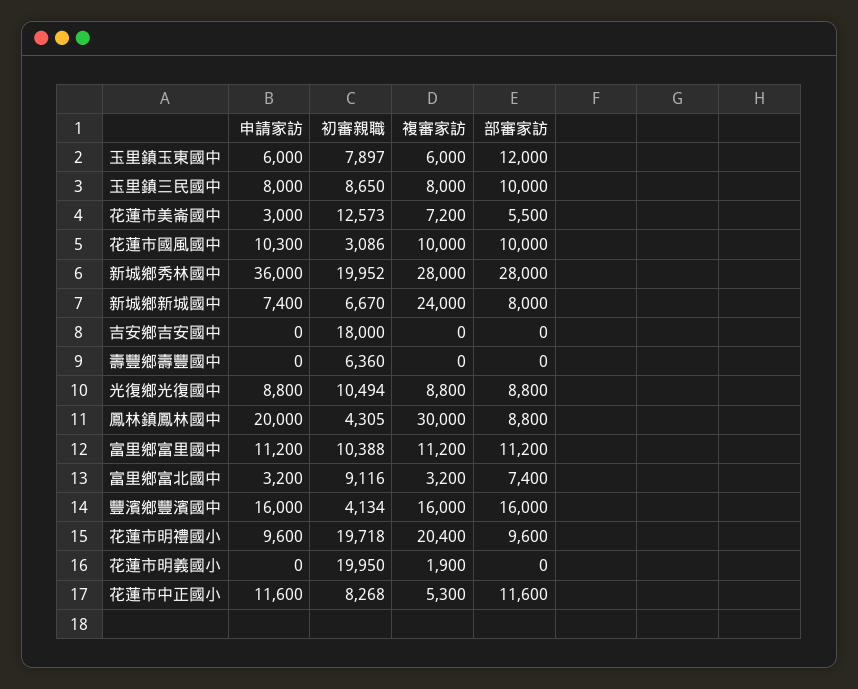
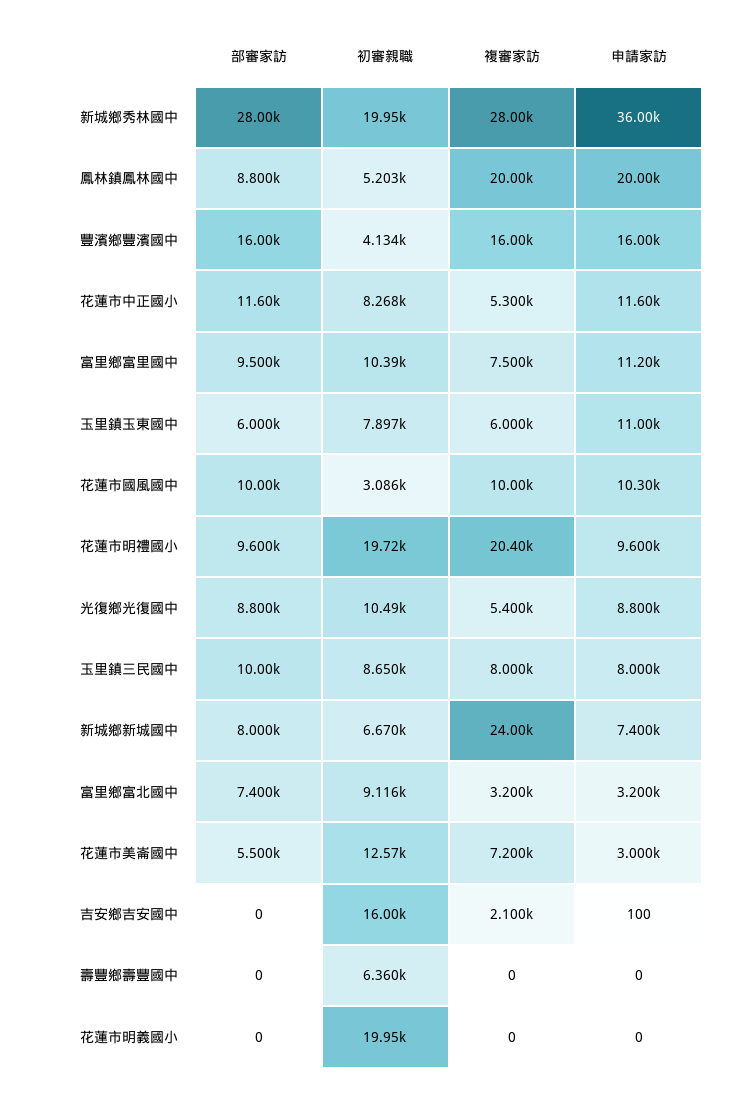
  {
    "申請家訪": {
-     "玉里鎮玉東國中": 6000,
+     "玉里鎮玉東國中": 11000,
      "玉里鎮三民國中": 8000,
      "花蓮市美崙國中": 3000,
      "花蓮市國風國中": 10300,
      "新城鄉秀林國中": 36000,
      "新城鄉新城國中": 7400,
-     "吉安鄉吉安國中": 0,
+     "吉安鄉吉安國中": 100,
      "壽豐鄉壽豐國中": 0,
      "光復鄉光復國中": 8800,
      "鳳林鎮鳳林國中": 20000,
      "富里鄉富里國中": 11200,
      "富里鄉富北國中": 3200,
      "豐濱鄉豐濱國中": 16000,
      "花蓮市明禮國小": 9600,
      "花蓮市明義國小": 0,
      "花蓮市中正國小": 11600
    },
    "初審親職": {
      "玉里鎮玉東國中": 7897,
      "玉里鎮三民國中": 8650,
      "花蓮市美崙國中": 12573,
      "花蓮市國風國中": 3086,
      "新城鄉秀林國中": 19952,
      "新城鄉新城國中": 6670,
-     "吉安鄉吉安國中": 18000,
+     "吉安鄉吉安國中": 16000,
      "壽豐鄉壽豐國中": 6360,
      "光復鄉光復國中": 10494,
-     "鳳林鎮鳳林國中": 4305,
+     "鳳林鎮鳳林國中": 5203,
      "富里鄉富里國中": 10388,
      "富里鄉富北國中": 9116,
      "豐濱鄉豐濱國中": 4134,
      "花蓮市明禮國小": 19718,
      "花蓮市明義國小": 19950,
      "花蓮市中正國小": 8268
    },
    "複審家訪": {
      "玉里鎮玉東國中": 6000,
      "玉里鎮三民國中": 8000,
      "花蓮市美崙國中": 7200,
      "花蓮市國風國中": 10000,
      "新城鄉秀林國中": 28000,
      "新城鄉新城國中": 24000,
-     "吉安鄉吉安國中": 0,
+     "吉安鄉吉安國中": 2100,
      "壽豐鄉壽豐國中": 0,
-     "光復鄉光復國中": 8800,
+     "光復鄉光復國中": 5400,
-     "鳳林鎮鳳林國中": 30000,
+     "鳳林鎮鳳林國中": 20000,
-     "富里鄉富里國中": 11200,
+     "富里鄉富里國中": 7500,
      "富里鄉富北國中": 3200,
      "豐濱鄉豐濱國中": 16000,
      "花蓮市明禮國小": 20400,
-     "花蓮市明義國小": 1900,
+     "花蓮市明義國小": 0,
      "花蓮市中正國小": 5300
    },
    "部審家訪": {
-     "玉里鎮玉東國中": 12000,
+     "玉里鎮玉東國中": 6000,
      "玉里鎮三民國中": 10000,
      "花蓮市美崙國中": 5500,
      "花蓮市國風國中": 10000,
      "新城鄉秀林國中": 28000,
      "新城鄉新城國中": 8000,
      "吉安鄉吉安國中": 0,
      "壽豐鄉壽豐國中": 0,
      "光復鄉光復國中": 8800,
      "鳳林鎮鳳林國中": 8800,
-     "富里鄉富里國中": 11200,
+     "富里鄉富里國中": 9500,
      "富里鄉富北國中": 7400,
      "豐濱鄉豐濱國中": 16000,
      "花蓮市明禮國小": 9600,
      "花蓮市明義國小": 0,
      "花蓮市中正國小": 11600
    }
  }

